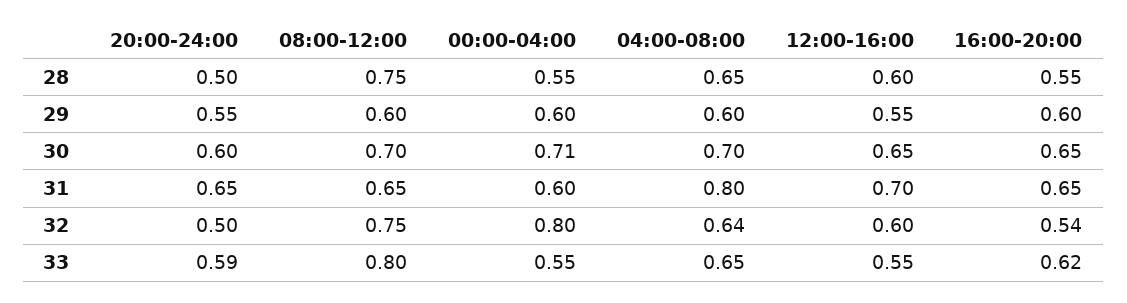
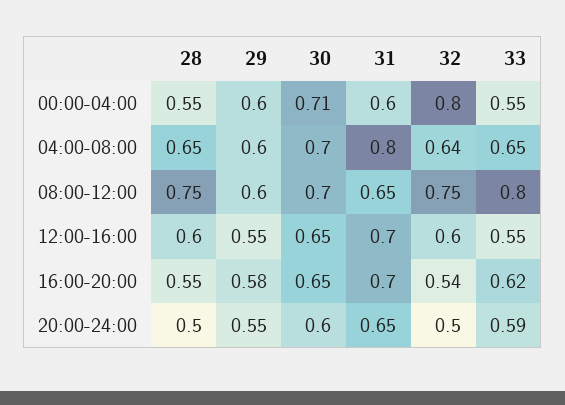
  {
    "20:00-24:00": {
      "28": 0.5,
      "29": 0.55,
      "30": 0.6,
      "31": 0.65,
      "32": 0.5,
      "33": 0.59
    },
    "08:00-12:00": {
      "28": 0.75,
      "29": 0.6,
      "30": 0.7,
      "31": 0.65,
      "32": 0.75,
      "33": 0.8
    },
    "00:00-04:00": {
      "28": 0.55,
      "29": 0.6,
      "30": 0.71,
      "31": 0.6,
      "32": 0.8,
      "33": 0.55
    },
    "04:00-08:00": {
      "28": 0.65,
      "29": 0.6,
      "30": 0.7,
      "31": 0.8,
      "32": 0.64,
      "33": 0.65
    },
    "12:00-16:00": {
      "28": 0.6,
      "29": 0.55,
      "30": 0.65,
      "31": 0.7,
      "32": 0.6,
      "33": 0.55
    },
    "16:00-20:00": {
      "28": 0.55,
-     "29": 0.6,
+     "29": 0.58,
      "30": 0.65,
-     "31": 0.65,
+     "31": 0.7,
      "32": 0.54,
      "33": 0.62
    }
  }

